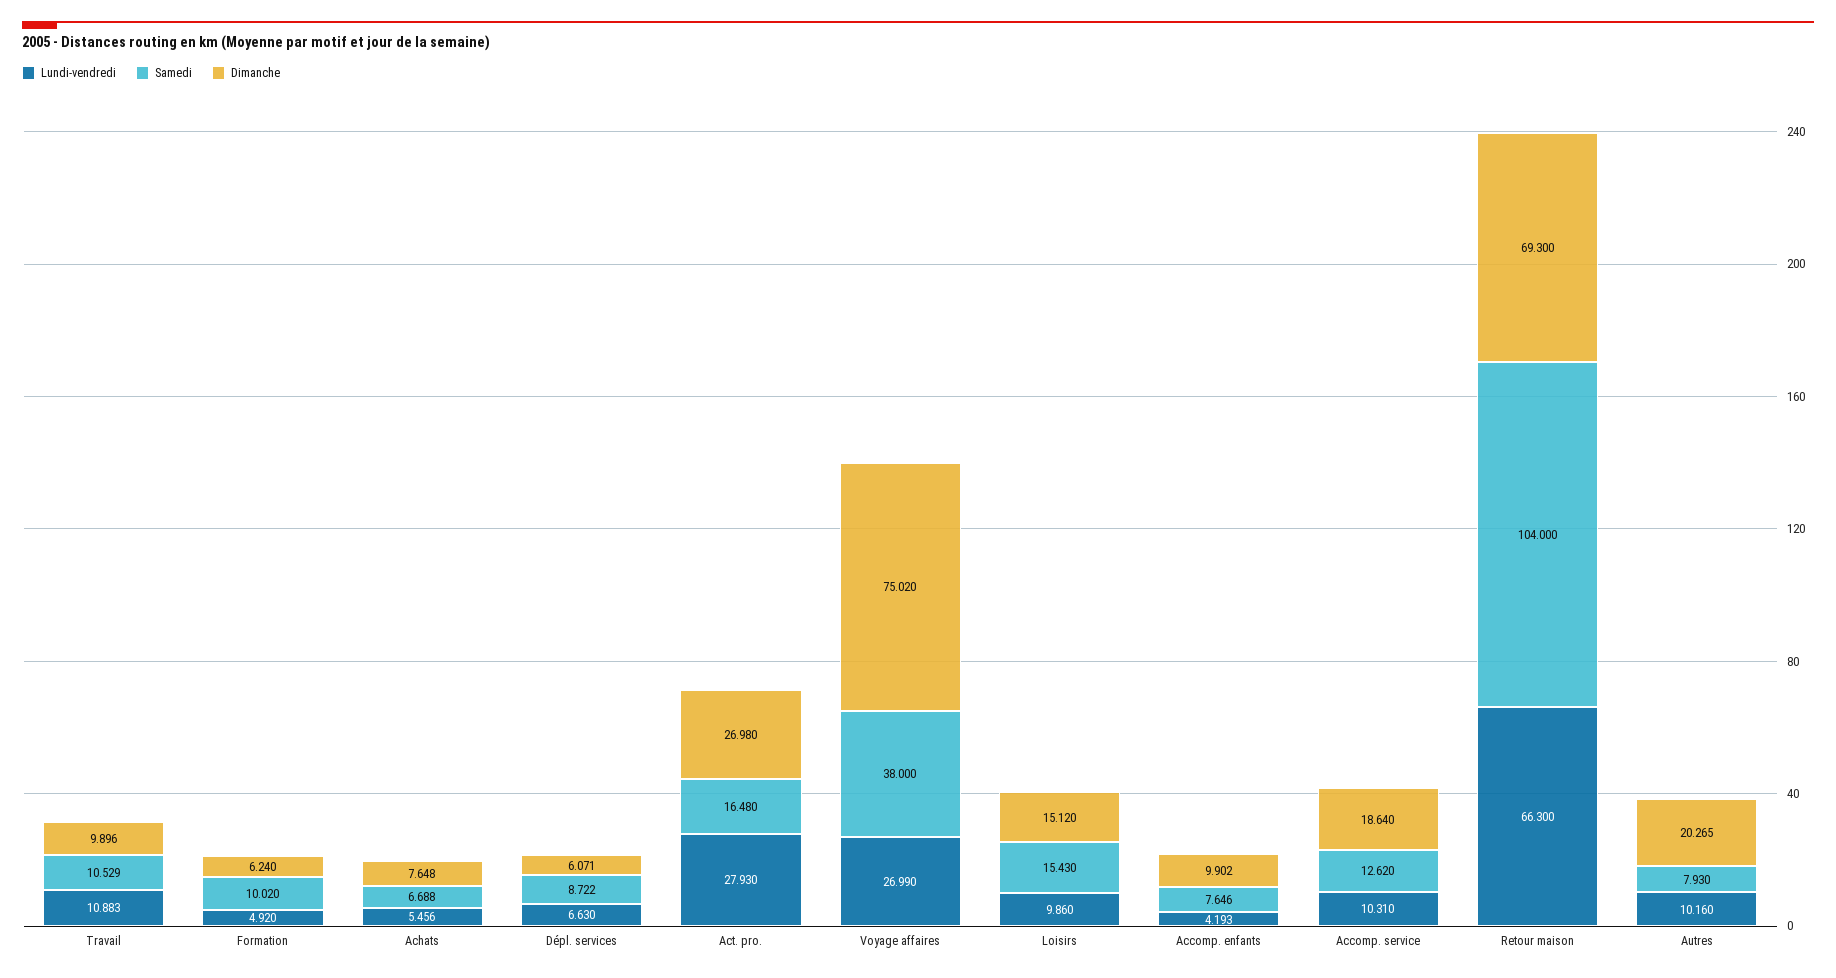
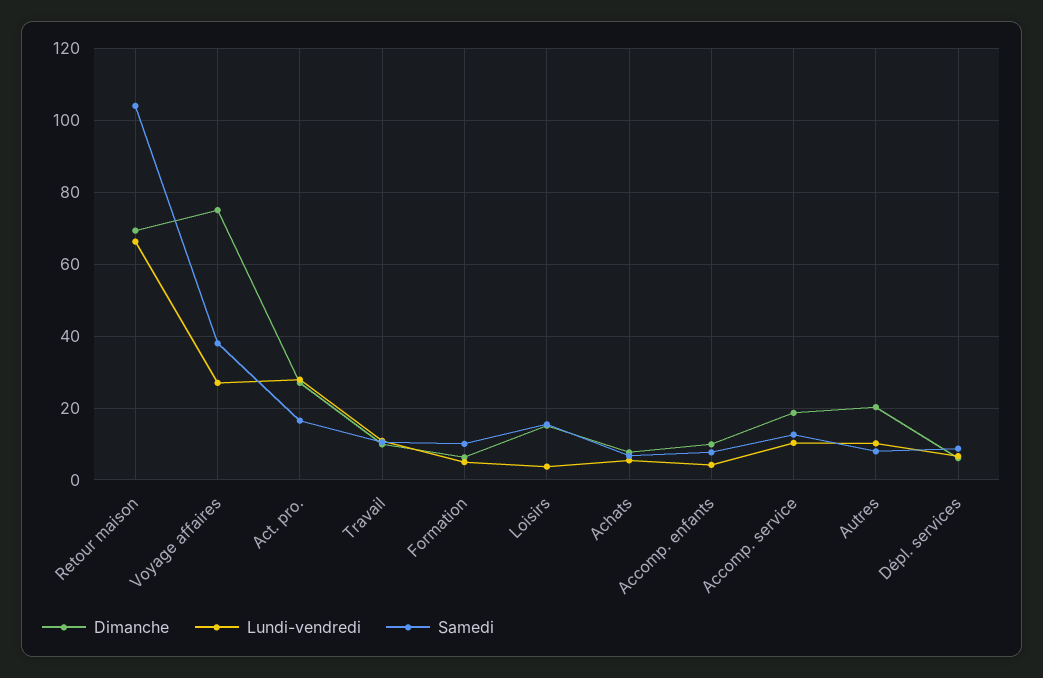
  {
    "Lundi-vendredi": {
      "Travail": 10.883,
      "Formation": 4.92,
      "Achats": 5.456,
      "Dépl. services": 6.63,
      "Act. pro.": 27.93,
      "Voyage affaires": 26.99,
-     "Loisirs": 9.86,
+     "Loisirs": 4,
      "Accomp. enfants": 4.193,
      "Accomp. service": 10.31,
      "Retour maison": 66.3,
      "Autres": 10.16
    },
    "Samedi": {
      "Travail": 10.529,
      "Formation": 10.02,
      "Achats": 6.688,
      "Dépl. services": 8.722,
      "Act. pro.": 16.48,
      "Voyage affaires": 38,
      "Loisirs": 15.43,
      "Accomp. enfants": 7.646,
      "Accomp. service": 12.62,
      "Retour maison": 104,
      "Autres": 7.93
    },
    "Dimanche": {
      "Travail": 9.896,
      "Formation": 6.24,
      "Achats": 7.648,
      "Dépl. services": 6.071,
      "Act. pro.": 26.98,
      "Voyage affaires": 75.02,
      "Loisirs": 15.12,
      "Accomp. enfants": 9.902,
      "Accomp. service": 18.64,
      "Retour maison": 69.3,
      "Autres": 20.265
    }
  }

